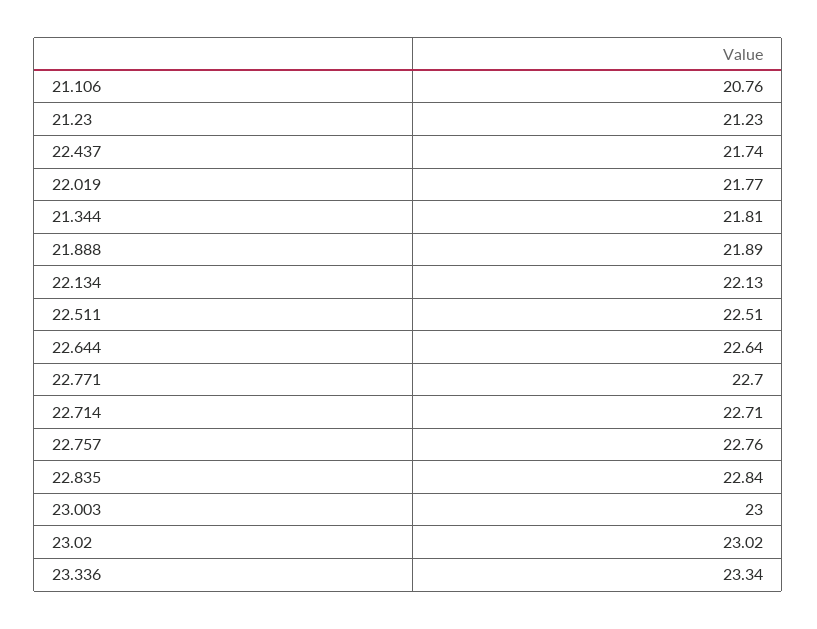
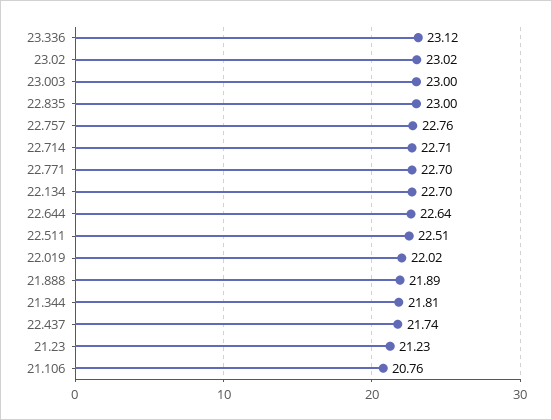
  {
    "21.106": 20.76,
    "21.23": 21.23,
    "22.437": 21.74,
-   "22.019": 21.77,
+   "22.019": 22.02,
    "21.344": 21.81,
    "21.888": 21.89,
-   "22.134": 22.13,
+   "22.134": 22.7,
    "22.511": 22.51,
    "22.644": 22.64,
    "22.771": 22.7,
    "22.714": 22.71,
    "22.757": 22.76,
-   "22.835": 22.84,
+   "22.835": 23,
    "23.003": 23,
    "23.02": 23.02,
-   "23.336": 23.34
+   "23.336": 23.12
  }

